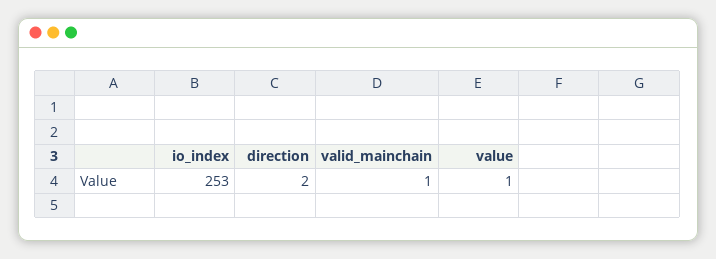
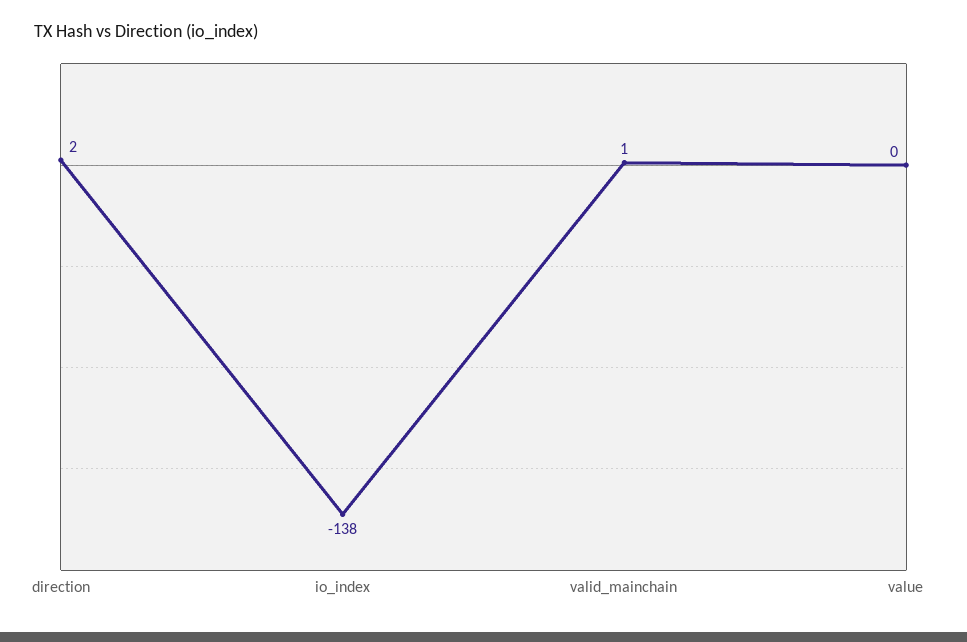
  {
-   "io_index": 253,
+   "io_index": -138,
    "direction": 2,
    "valid_mainchain": 1,
-   "value": 1
+   "value": 0
  }

